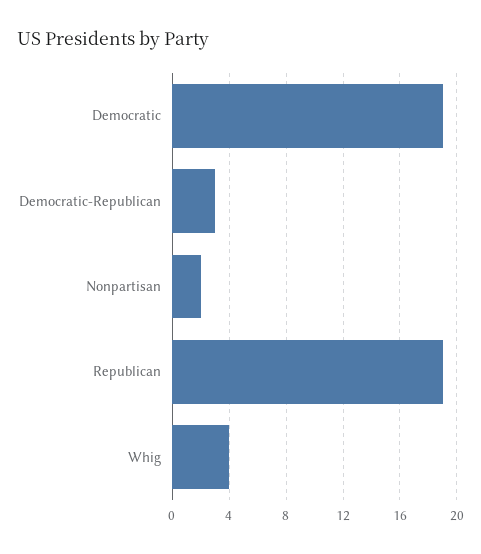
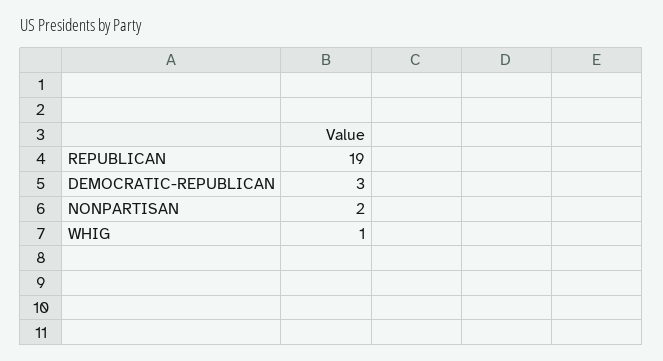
  {
-   "Democratic": 19,
    "Democratic-Republican": 3,
    "Nonpartisan": 2,
    "Republican": 19,
-   "Whig": 4
+   "Whig": 1
  }

